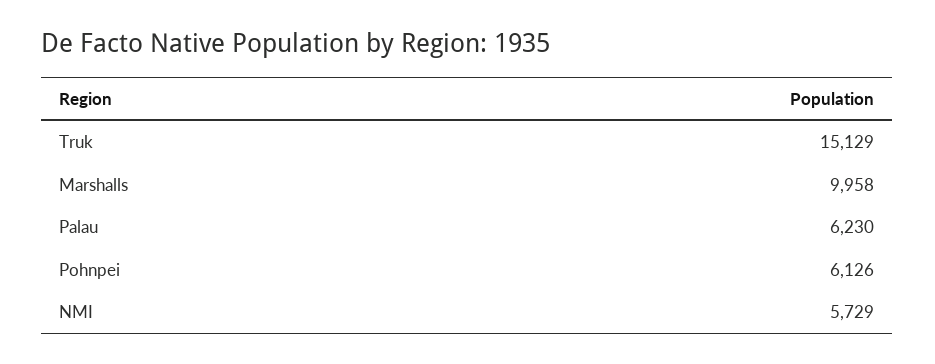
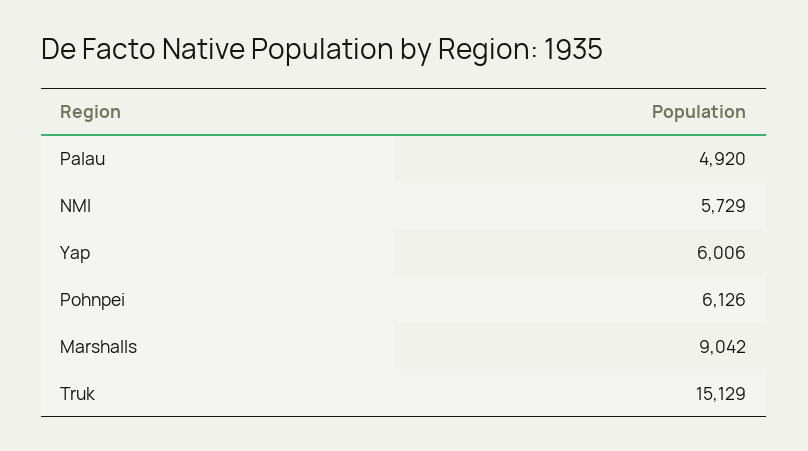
  {
    "Truk": 15129,
-   "Marshalls": 9958,
+   "Marshalls": 9042,
-   "Palau": 6230,
+   "Palau": 4920,
    "Pohnpei": 6126,
-   "NMI": 5729
+   "NMI": 5729,
+   "Yap": 6006
  }

